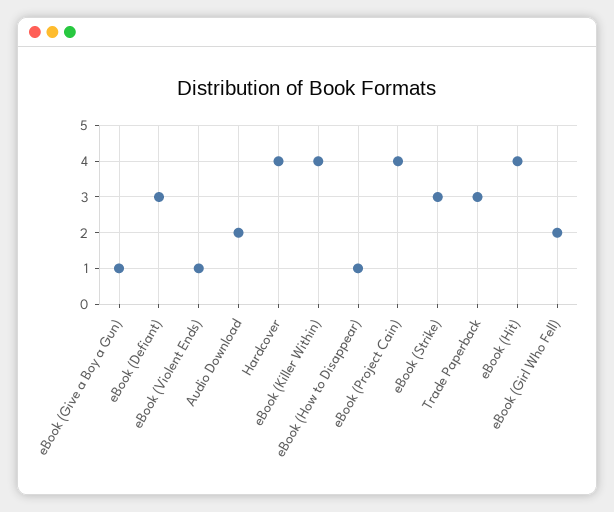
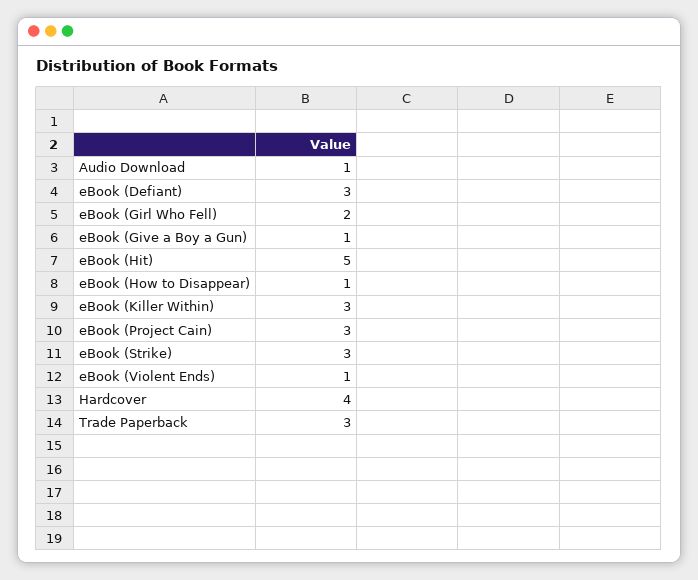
  {
    "eBook (Give a Boy a Gun)": 1,
    "eBook (Defiant)": 3,
    "eBook (Violent Ends)": 1,
-   "Audio Download": 2,
+   "Audio Download": 1,
    "Hardcover": 4,
-   "eBook (Killer Within)": 4,
+   "eBook (Killer Within)": 3,
    "eBook (How to Disappear)": 1,
-   "eBook (Project Cain)": 4,
+   "eBook (Project Cain)": 3,
    "eBook (Strike)": 3,
    "Trade Paperback": 3,
-   "eBook (Hit)": 4,
+   "eBook (Hit)": 5,
    "eBook (Girl Who Fell)": 2
  }

